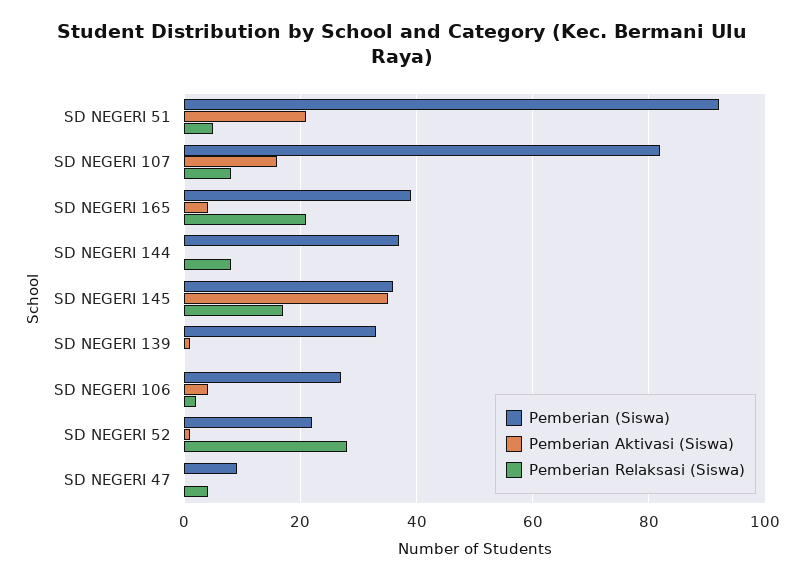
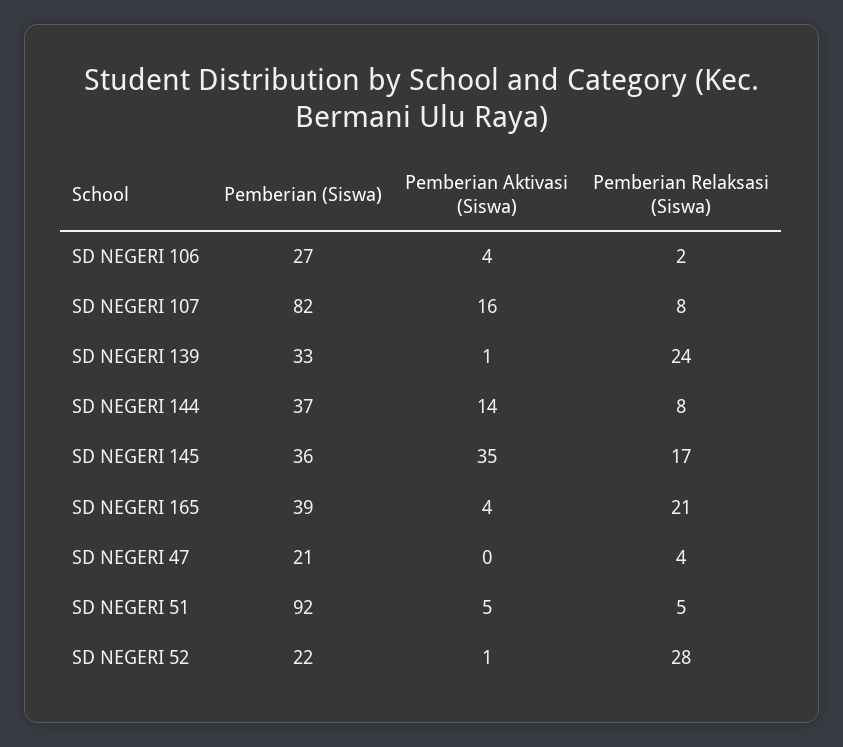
  {
    "Pemberian (Siswa)": {
      "SD NEGERI 51": 92,
      "SD NEGERI 107": 82,
      "SD NEGERI 165": 39,
      "SD NEGERI 144": 37,
      "SD NEGERI 145": 36,
      "SD NEGERI 139": 33,
      "SD NEGERI 106": 27,
      "SD NEGERI 52": 22,
-     "SD NEGERI 47": 10
+     "SD NEGERI 47": 21
    },
    "Pemberian Aktivasi (Siswa)": {
-     "SD NEGERI 51": 20,
+     "SD NEGERI 51": 5,
      "SD NEGERI 107": 16,
      "SD NEGERI 165": 4,
-     "SD NEGERI 144": 0,
+     "SD NEGERI 144": 14,
      "SD NEGERI 145": 35,
      "SD NEGERI 139": 1,
      "SD NEGERI 106": 4,
      "SD NEGERI 52": 1,
      "SD NEGERI 47": 0
    },
    "Pemberian Relaksasi (Siswa)": {
      "SD NEGERI 51": 5,
      "SD NEGERI 107": 8,
      "SD NEGERI 165": 21,
      "SD NEGERI 144": 8,
      "SD NEGERI 145": 17,
-     "SD NEGERI 139": 0,
+     "SD NEGERI 139": 24,
      "SD NEGERI 106": 2,
      "SD NEGERI 52": 28,
      "SD NEGERI 47": 4
    }
  }

